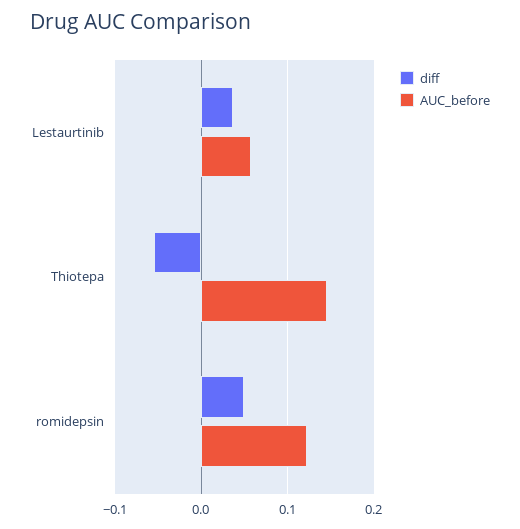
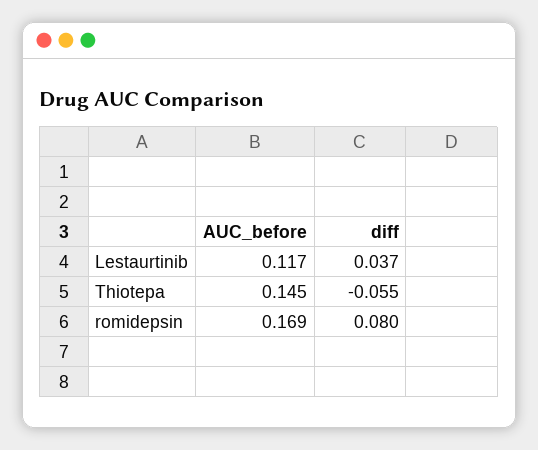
  {
    "diff": {
      "Lestaurtinib": 0.037,
      "Thiotepa": -0.055,
-     "romidepsin": 0.05
+     "romidepsin": 0.08
    },
    "AUC_before": {
-     "Lestaurtinib": 0.06,
+     "Lestaurtinib": 0.117,
      "Thiotepa": 0.145,
-     "romidepsin": 0.12
+     "romidepsin": 0.169
    }
  }

